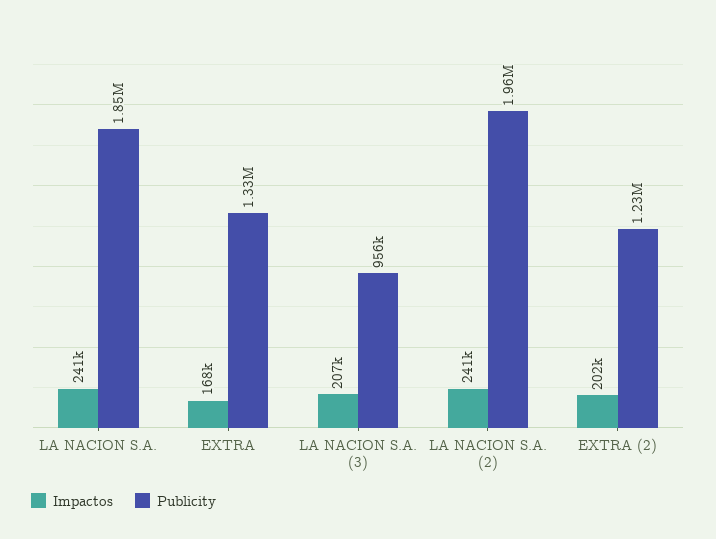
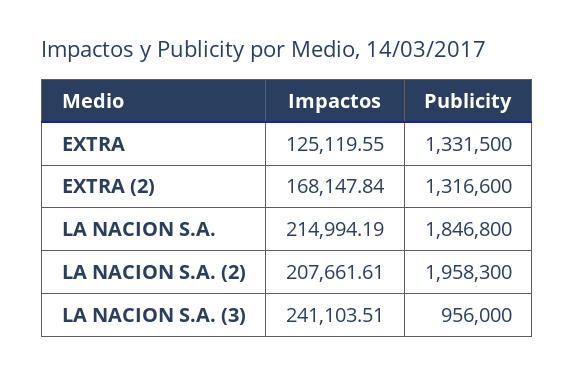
  {
    "Impactos": {
-     "LA NACION S.A.": 241000,
+     "LA NACION S.A.": 214994.19,
-     "EXTRA": 168000,
+     "EXTRA": 125119.55,
-     "LA NACION S.A. (3)": 207000,
+     "LA NACION S.A. (3)": 241103.51,
-     "LA NACION S.A. (2)": 241000,
+     "LA NACION S.A. (2)": 207661.61,
-     "EXTRA (2)": 202000
+     "EXTRA (2)": 168147.84
    },
    "Publicity": {
      "LA NACION S.A.": 1846800,
      "EXTRA": 1331500,
      "LA NACION S.A. (3)": 956000,
      "LA NACION S.A. (2)": 1958300,
-     "EXTRA (2)": 1230000
+     "EXTRA (2)": 1316600
    }
  }

